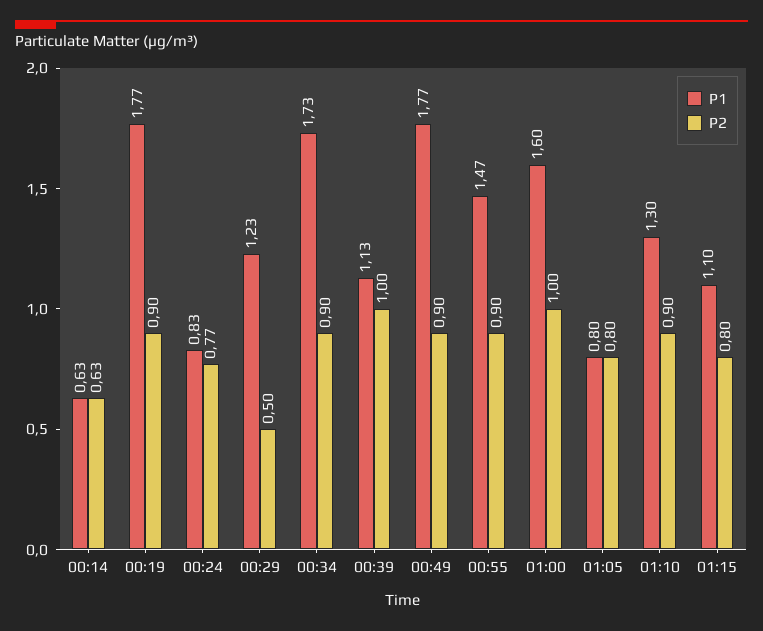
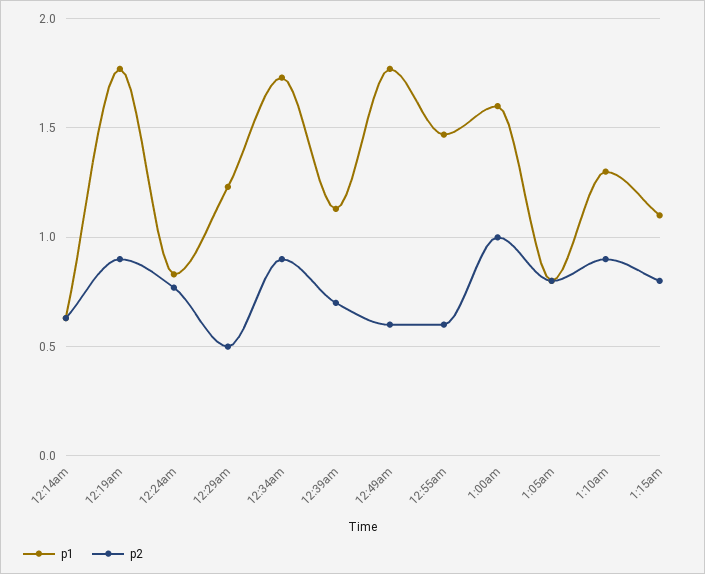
  {
    "P1": {
      "00:14": 0.63,
      "00:19": 1.77,
      "00:24": 0.83,
      "00:29": 1.23,
      "00:34": 1.73,
      "00:39": 1.13,
      "00:49": 1.77,
      "00:55": 1.47,
      "01:00": 1.6,
      "01:05": 0.8,
      "01:10": 1.3,
      "01:15": 1.1
    },
    "P2": {
      "00:14": 0.63,
      "00:19": 0.9,
      "00:24": 0.77,
      "00:29": 0.5,
      "00:34": 0.9,
-     "00:39": 1,
+     "00:39": 0.7,
-     "00:49": 0.9,
+     "00:49": 0.6,
-     "00:55": 0.9,
+     "00:55": 0.6,
      "01:00": 1,
      "01:05": 0.8,
      "01:10": 0.9,
      "01:15": 0.8
    }
  }

